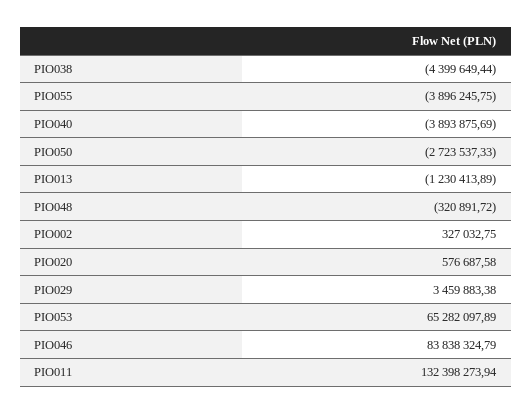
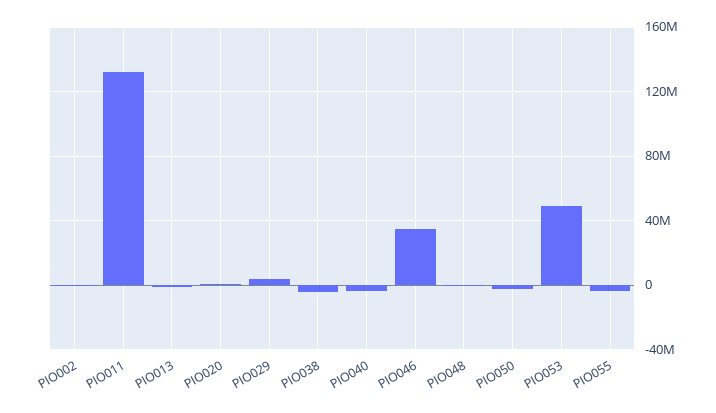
  {
    "PIO038": -4399649.44,
    "PIO055": -3896245.75,
    "PIO040": -3893875.69,
    "PIO050": -2723537.33,
    "PIO013": -1230413.89,
    "PIO048": -320891.72,
    "PIO002": 327032.75,
    "PIO020": 576687.58,
    "PIO029": 3459883.38,
-   "PIO053": 65282097.89,
+   "PIO053": 50000000,
-   "PIO046": 83838324.79,
+   "PIO046": 35000000,
    "PIO011": 132398273.94
  }

